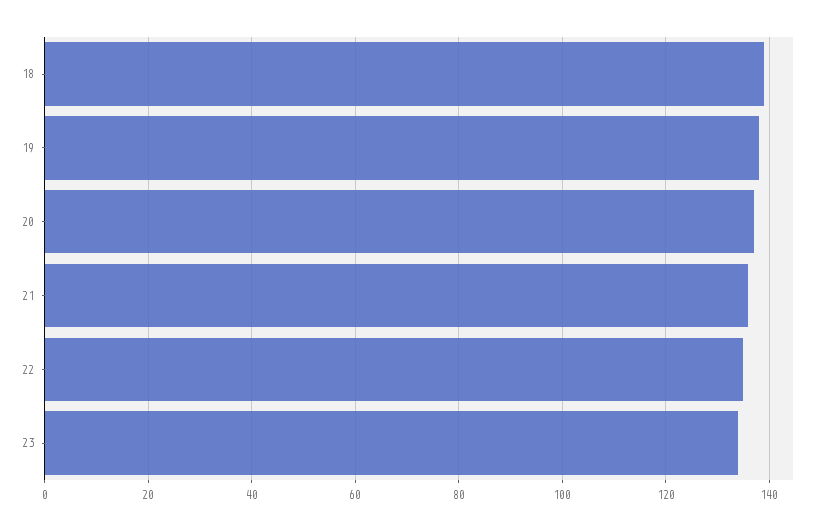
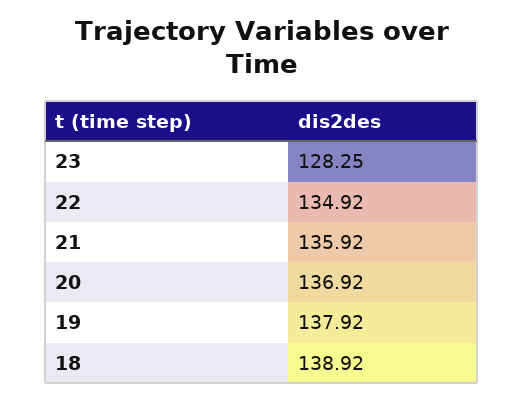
  {
    "18": 138.92,
    "19": 137.92,
    "20": 136.92,
    "21": 135.92,
    "22": 134.92,
-   "23": 134
+   "23": 128.25
  }

